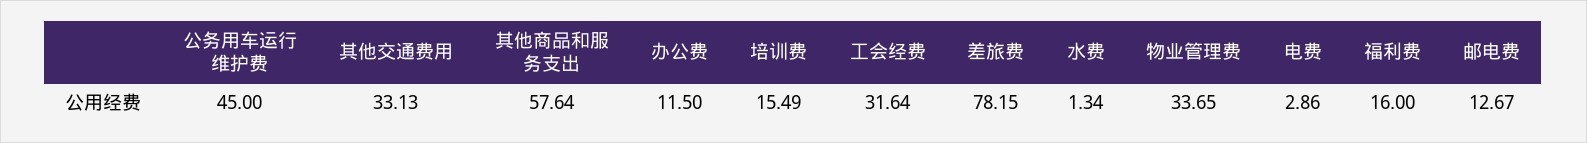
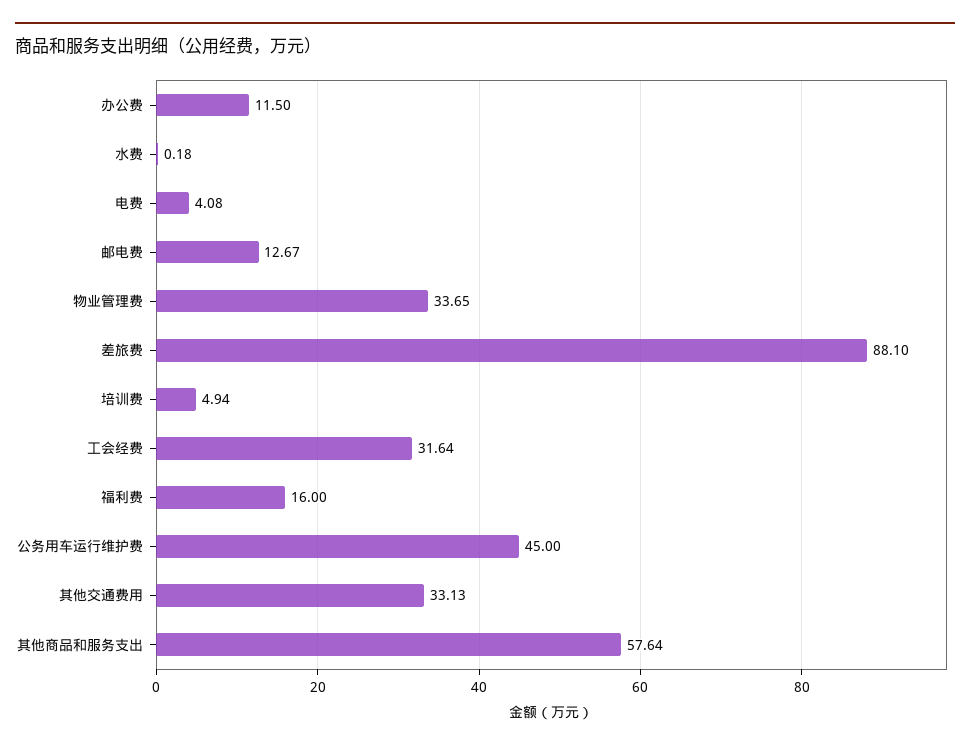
  {
    "公务用车运行维护费": 45,
    "其他交通费用": 33.13,
    "其他商品和服务支出": 57.64,
    "办公费": 11.5,
-   "培训费": 15.49,
+   "培训费": 4.94,
    "工会经费": 31.64,
-   "差旅费": 78.15,
+   "差旅费": 88.1,
-   "水费": 1.34,
+   "水费": 0.18,
    "物业管理费": 33.65,
-   "电费": 2.86,
+   "电费": 4.08,
    "福利费": 16,
    "邮电费": 12.67
  }

